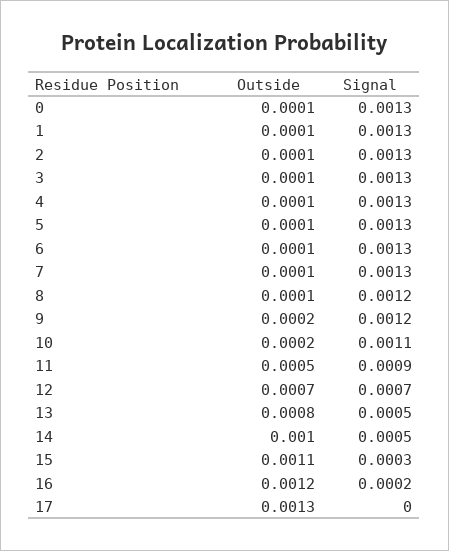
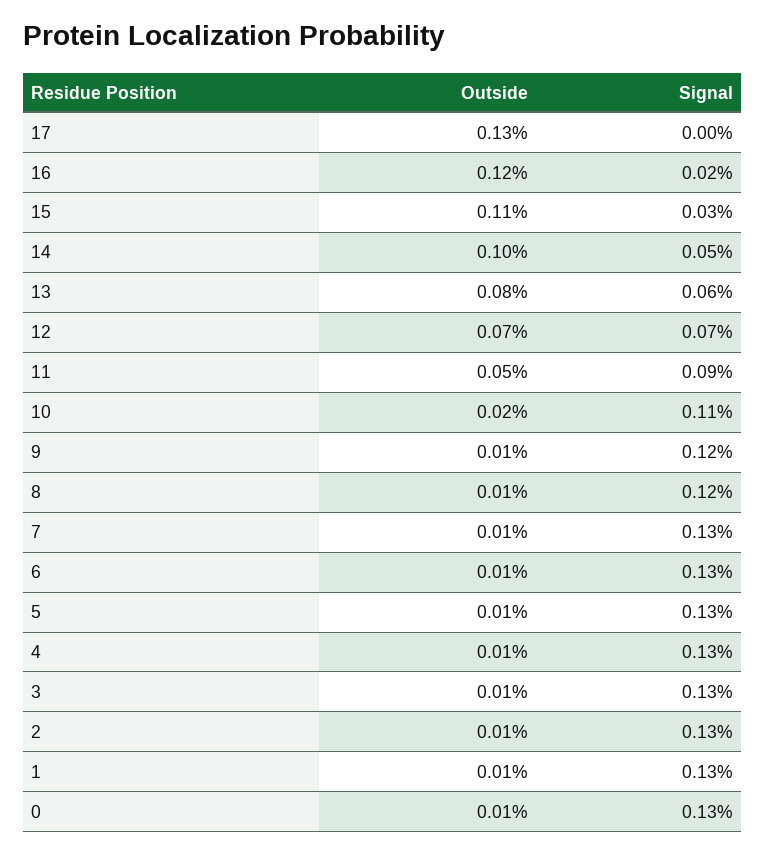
  {
    "Outside": {
      "0": 0.0001,
      "1": 0.0001,
      "2": 0.0001,
      "3": 0.0001,
      "4": 0.0001,
      "5": 0.0001,
      "6": 0.0001,
      "7": 0.0001,
      "8": 0.0001,
-     "9": 0.0002,
+     "9": 0.0001,
      "10": 0.0002,
      "11": 0.0005,
      "12": 0.0007,
      "13": 0.0008,
      "14": 0.001,
      "15": 0.0011,
      "16": 0.0012,
      "17": 0.0013
    },
    "Signal": {
      "0": 0.0013,
      "1": 0.0013,
      "2": 0.0013,
      "3": 0.0013,
      "4": 0.0013,
      "5": 0.0013,
      "6": 0.0013,
      "7": 0.0013,
      "8": 0.0012,
      "9": 0.0012,
      "10": 0.0011,
      "11": 0.0009,
      "12": 0.0007,
-     "13": 0.0005,
+     "13": 0.0006,
      "14": 0.0005,
      "15": 0.0003,
      "16": 0.0002,
      "17": 0
    }
  }

